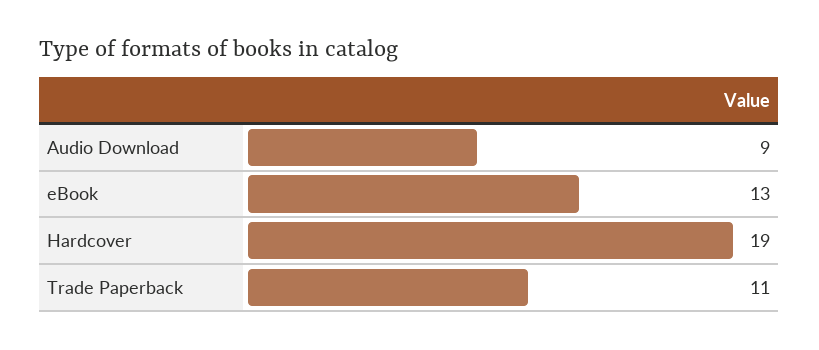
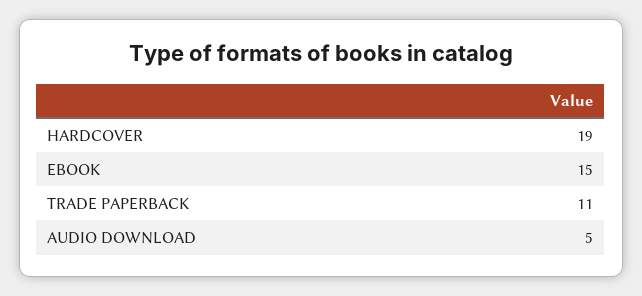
  {
-   "Audio Download": 9,
+   "Audio Download": 5,
-   "eBook": 13,
+   "eBook": 15,
    "Hardcover": 19,
    "Trade Paperback": 11
  }

